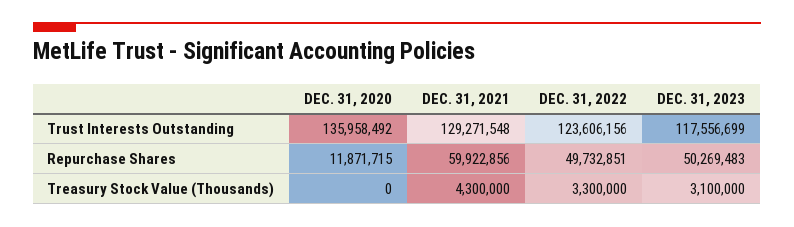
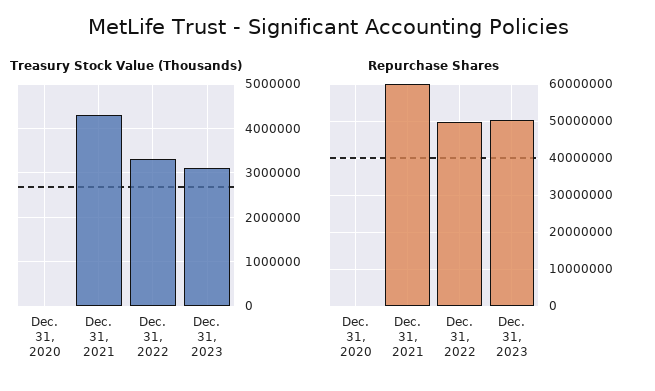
  {
-   "Trust Interests Outstanding": {
-     "DEC. 31, 2020": 135958492,
-     "DEC. 31, 2021": 129271548,
-     "DEC. 31, 2022": 123606156,
-     "DEC. 31, 2023": 117556699
-   },
    "Repurchase Shares": {
-     "DEC. 31, 2020": 11871715,
+     "DEC. 31, 2020": 0,
      "DEC. 31, 2021": 59922856,
      "DEC. 31, 2022": 49732851,
      "DEC. 31, 2023": 50269483
    },
    "Treasury Stock Value (Thousands)": {
      "DEC. 31, 2020": 0,
      "DEC. 31, 2021": 4300000,
      "DEC. 31, 2022": 3300000,
      "DEC. 31, 2023": 3100000
    }
  }

